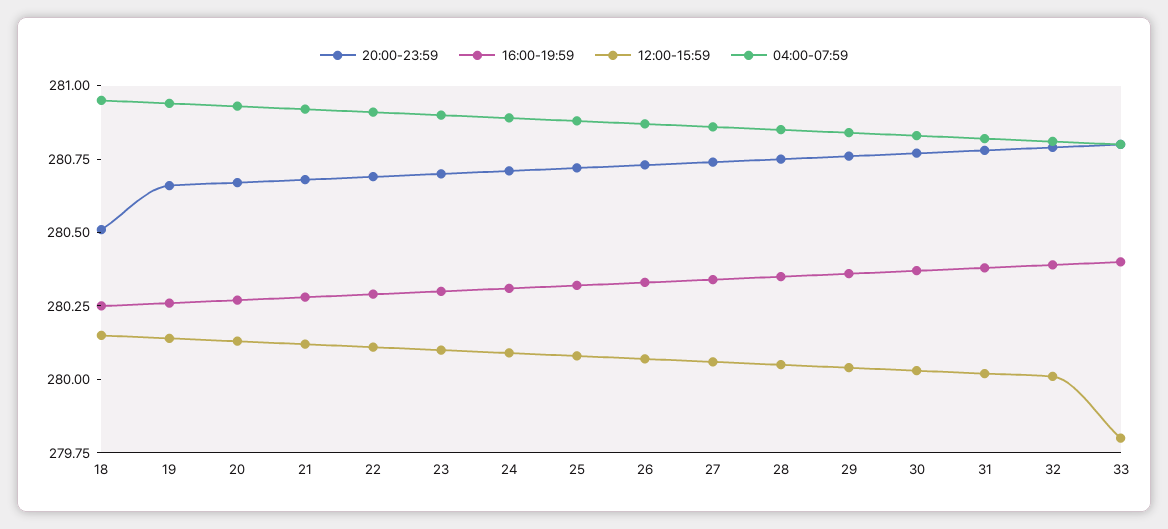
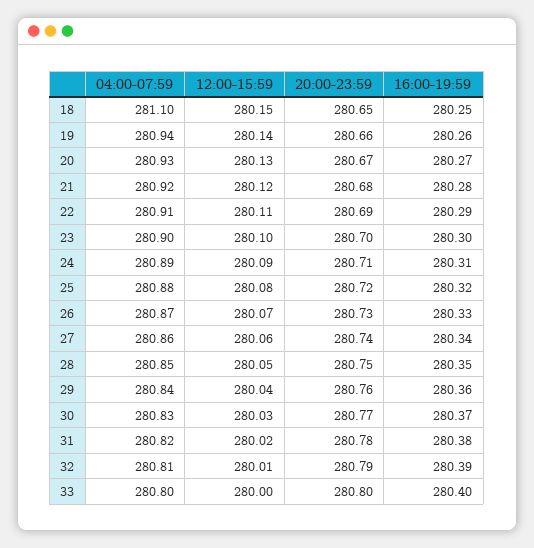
  {
    "20:00-23:59": {
-     "18": 280.5,
+     "18": 280.65,
      "19": 280.66,
      "20": 280.67,
      "21": 280.68,
      "22": 280.69,
      "23": 280.7,
      "24": 280.71,
      "25": 280.72,
      "26": 280.73,
      "27": 280.74,
      "28": 280.75,
      "29": 280.76,
      "30": 280.77,
      "31": 280.78,
      "32": 280.79,
      "33": 280.8
    },
    "16:00-19:59": {
      "18": 280.25,
      "19": 280.26,
      "20": 280.27,
      "21": 280.28,
      "22": 280.29,
      "23": 280.3,
      "24": 280.31,
      "25": 280.32,
      "26": 280.33,
      "27": 280.34,
      "28": 280.35,
      "29": 280.36,
      "30": 280.37,
      "31": 280.38,
      "32": 280.39,
      "33": 280.4
    },
    "12:00-15:59": {
      "18": 280.15,
      "19": 280.14,
      "20": 280.13,
      "21": 280.12,
      "22": 280.11,
      "23": 280.1,
      "24": 280.09,
      "25": 280.08,
      "26": 280.07,
      "27": 280.06,
      "28": 280.05,
      "29": 280.04,
      "30": 280.03,
      "31": 280.02,
      "32": 280.01,
-     "33": 279.8
+     "33": 280
    },
    "04:00-07:59": {
-     "18": 280.95,
+     "18": 281.1,
      "19": 280.94,
      "20": 280.93,
      "21": 280.92,
      "22": 280.91,
      "23": 280.9,
      "24": 280.89,
      "25": 280.88,
      "26": 280.87,
      "27": 280.86,
      "28": 280.85,
      "29": 280.84,
      "30": 280.83,
      "31": 280.82,
      "32": 280.81,
      "33": 280.8
    }
  }

